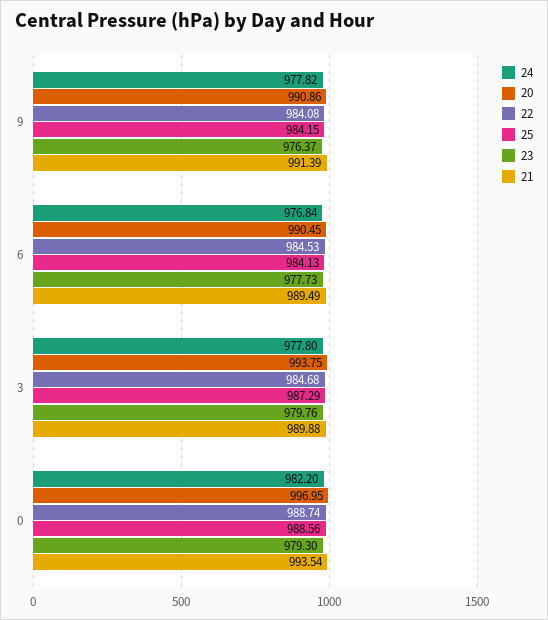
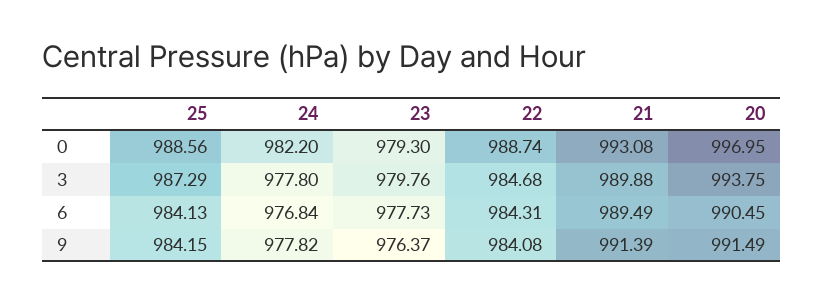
  {
    "24": {
      "9": 977.82,
      "6": 976.84,
      "3": 977.8,
      "0": 982.2
    },
    "20": {
-     "9": 990.86,
+     "9": 991.49,
      "6": 990.45,
      "3": 993.75,
      "0": 996.95
    },
    "22": {
      "9": 984.08,
-     "6": 984.53,
+     "6": 984.31,
      "3": 984.68,
      "0": 988.74
    },
    "25": {
      "9": 984.15,
      "6": 984.13,
      "3": 987.29,
      "0": 988.56
    },
    "23": {
      "9": 976.37,
      "6": 977.73,
      "3": 979.76,
      "0": 979.3
    },
    "21": {
      "9": 991.39,
      "6": 989.49,
      "3": 989.88,
-     "0": 993.54
+     "0": 993.08
    }
  }

